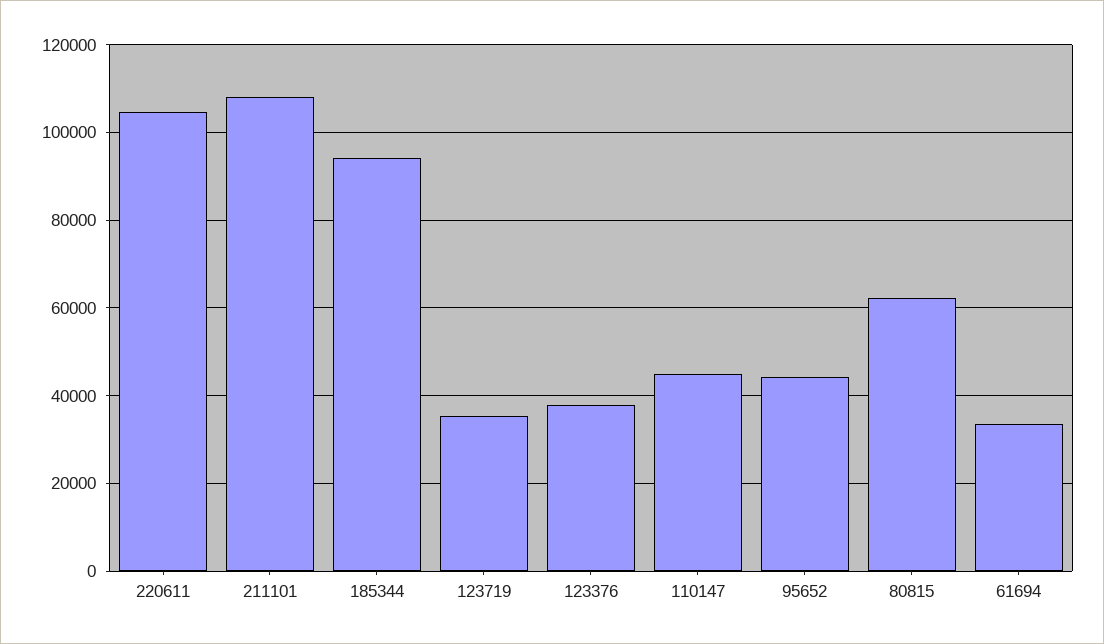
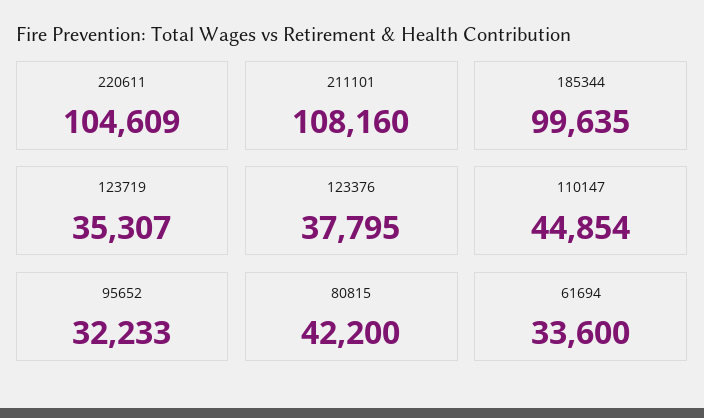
  {
    "220611": 104609,
    "211101": 108160,
-   "185344": 94000,
+   "185344": 99635,
    "123719": 35307,
    "123376": 37795,
    "110147": 44854,
-   "95652": 44000,
+   "95652": 32233,
-   "80815": 62000,
+   "80815": 42200,
    "61694": 33600
  }

